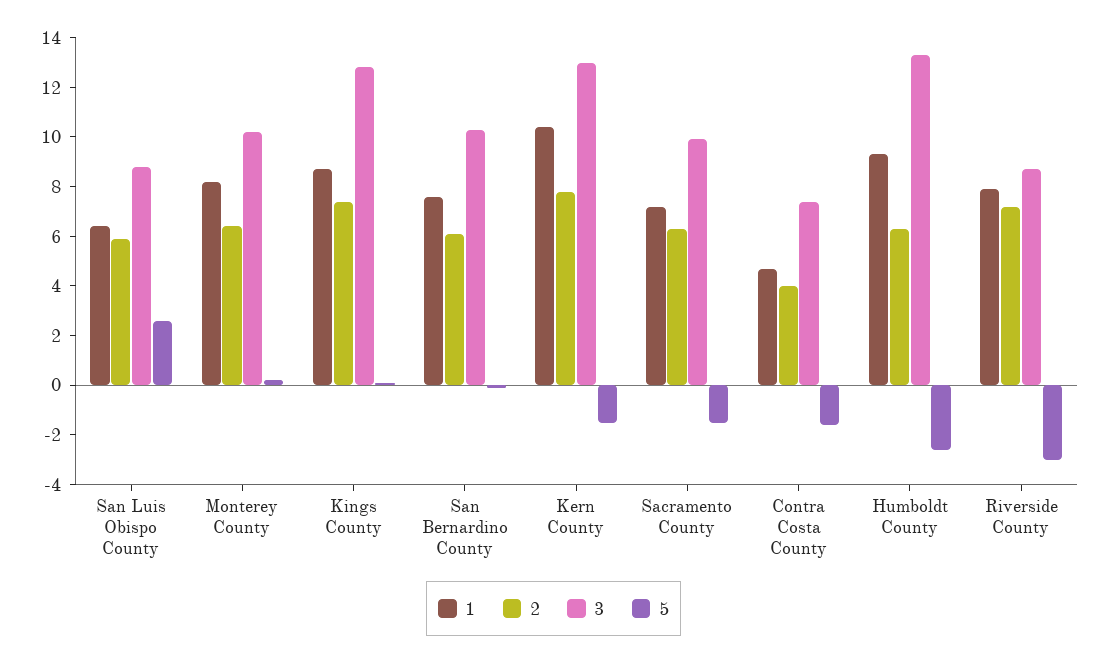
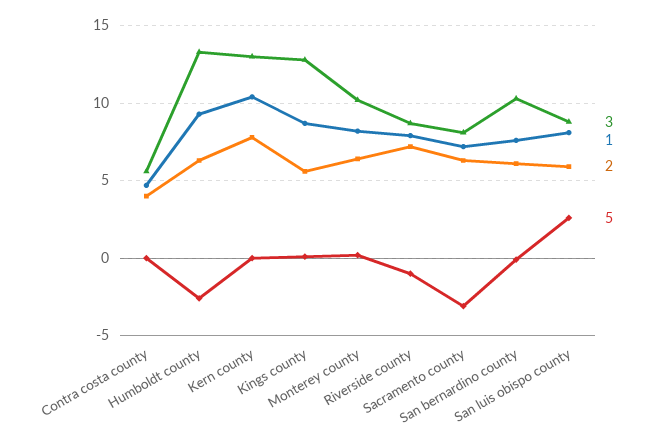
  {
    "1": {
-     "San Luis Obispo County": 6.5,
+     "San Luis Obispo County": 8,
      "Monterey County": 8,
      "Kings County": 8.5,
      "San Bernardino County": 7.5,
      "Kern County": 10.5,
      "Sacramento County": 7,
      "Contra Costa County": 4.5,
      "Humboldt County": 9.5,
      "Riverside County": 8
    },
    "2": {
      "San Luis Obispo County": 6,
      "Monterey County": 6.5,
-     "Kings County": 7.5,
+     "Kings County": 5.5,
      "San Bernardino County": 6,
      "Kern County": 8,
      "Sacramento County": 6.5,
      "Contra Costa County": 4,
      "Humboldt County": 6.5,
      "Riverside County": 7
    },
    "3": {
      "San Luis Obispo County": 9,
      "Monterey County": 10,
      "Kings County": 13,
      "San Bernardino County": 10.5,
      "Kern County": 13,
-     "Sacramento County": 10,
+     "Sacramento County": 8,
-     "Contra Costa County": 7.5,
+     "Contra Costa County": 5.5,
      "Humboldt County": 13.5,
      "Riverside County": 8.5
    },
    "5": {
      "San Luis Obispo County": 2.5,
      "Monterey County": 0,
      "Kings County": 0,
      "San Bernardino County": 0,
-     "Kern County": -1.5,
+     "Kern County": 0,
-     "Sacramento County": -1.5,
+     "Sacramento County": -3,
-     "Contra Costa County": -1.5,
+     "Contra Costa County": 0,
      "Humboldt County": -2.5,
-     "Riverside County": -3
+     "Riverside County": -1
    }
  }

